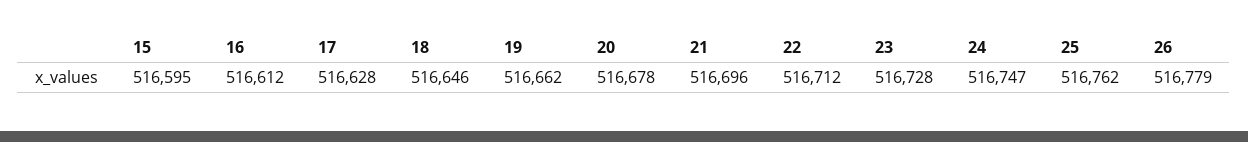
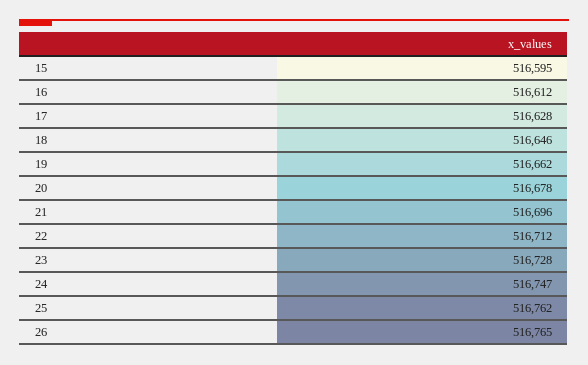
  {
    "15": 516595,
    "16": 516612,
    "17": 516628,
    "18": 516646,
    "19": 516662,
    "20": 516678,
    "21": 516696,
    "22": 516712,
    "23": 516728,
    "24": 516747,
    "25": 516762,
-   "26": 516779
+   "26": 516765
  }

